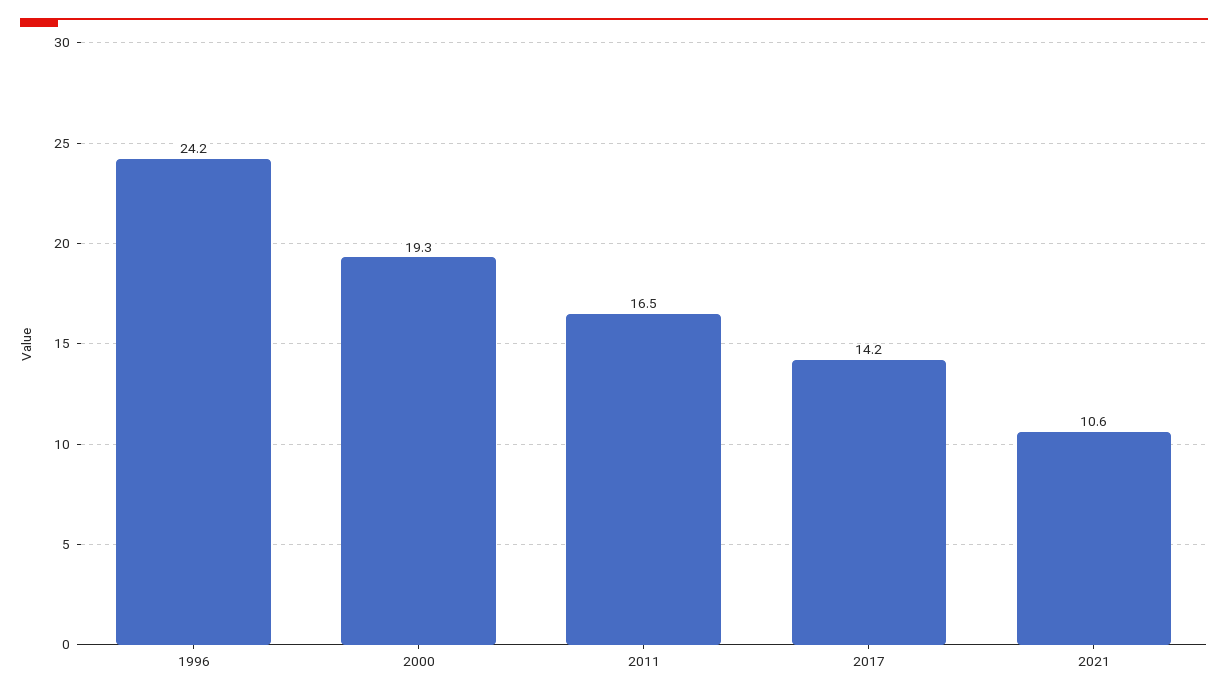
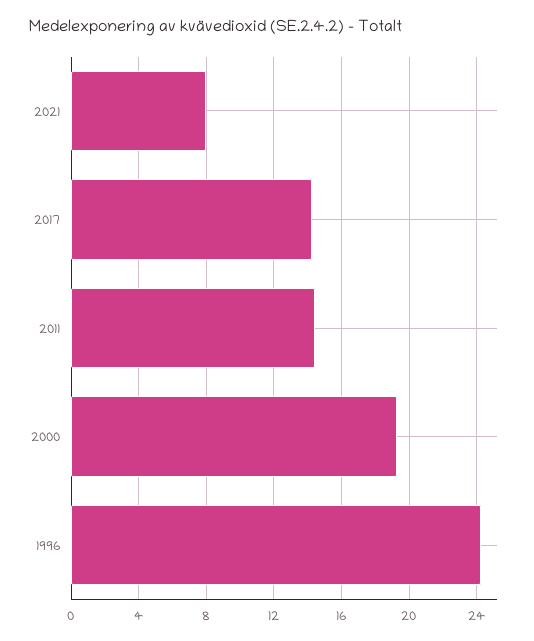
  {
    "1996": 24.2,
    "2000": 19.3,
-   "2011": 16.5,
+   "2011": 14.5,
    "2017": 14.2,
-   "2021": 10.6
+   "2021": 8
  }

